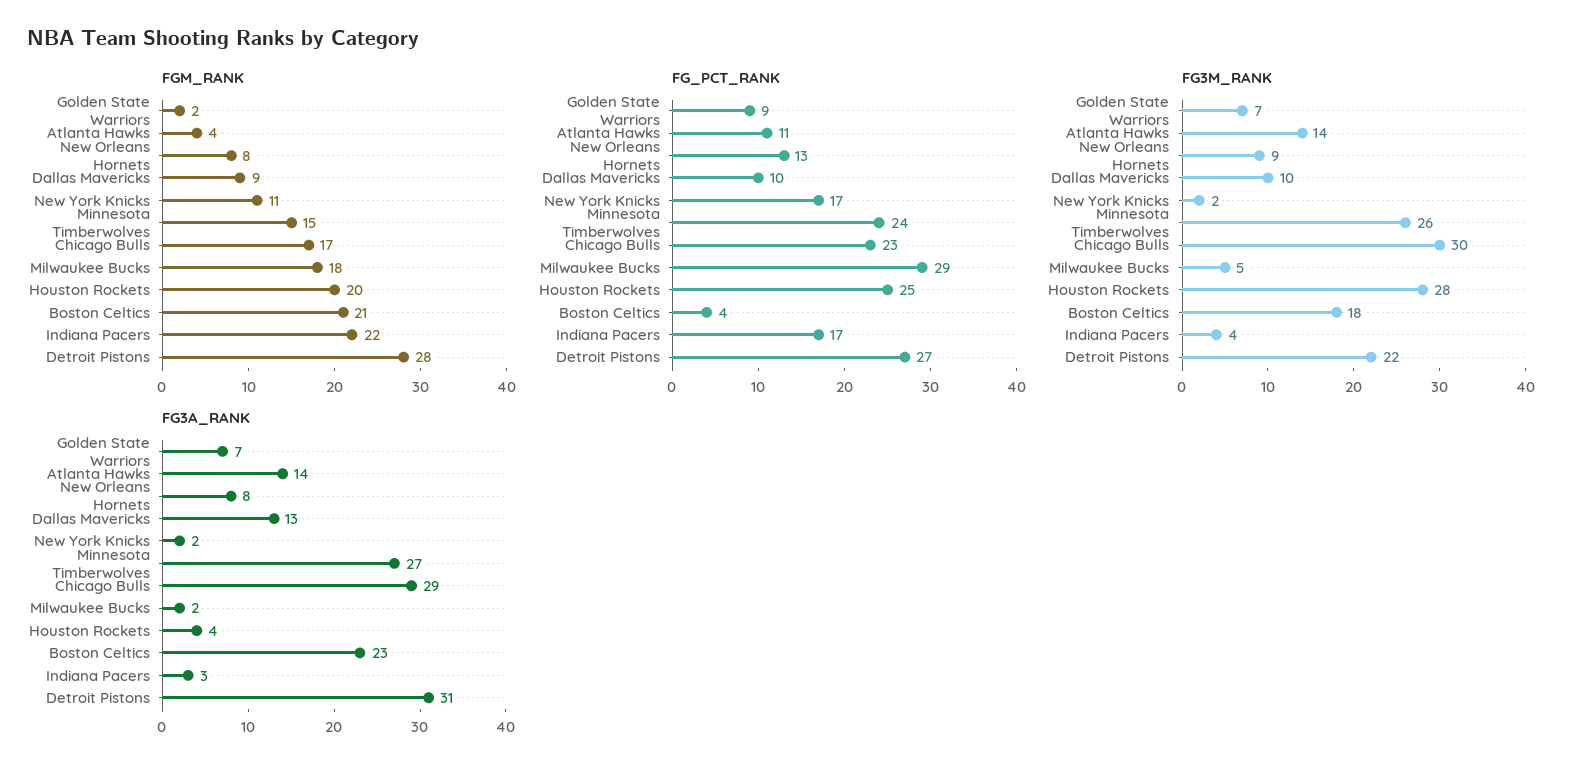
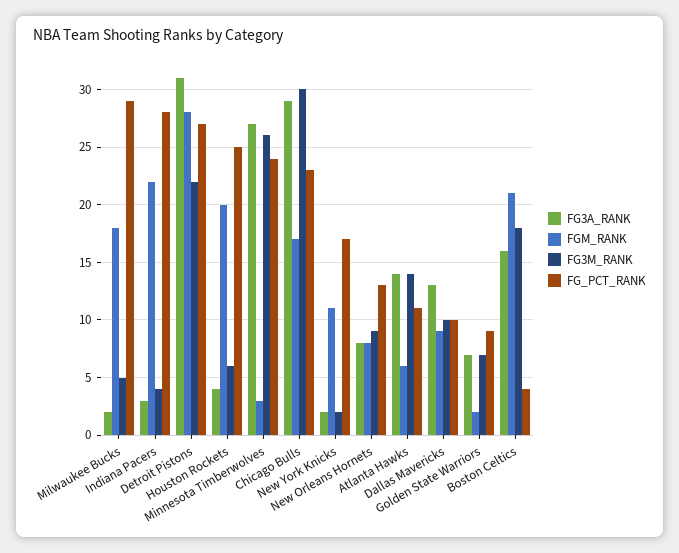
  {
    "FGM_RANK": {
      "Golden State Warriors": 2,
-     "Atlanta Hawks": 4,
+     "Atlanta Hawks": 6,
      "New Orleans Hornets": 8,
      "Dallas Mavericks": 9,
      "New York Knicks": 11,
-     "Minnesota Timberwolves": 15,
+     "Minnesota Timberwolves": 3,
      "Chicago Bulls": 17,
      "Milwaukee Bucks": 18,
      "Houston Rockets": 20,
      "Boston Celtics": 21,
      "Indiana Pacers": 22,
      "Detroit Pistons": 28
    },
    "FG_PCT_RANK": {
      "Golden State Warriors": 9,
      "Atlanta Hawks": 11,
      "New Orleans Hornets": 13,
      "Dallas Mavericks": 10,
      "New York Knicks": 17,
      "Minnesota Timberwolves": 24,
      "Chicago Bulls": 23,
      "Milwaukee Bucks": 29,
      "Houston Rockets": 25,
      "Boston Celtics": 4,
-     "Indiana Pacers": 17,
+     "Indiana Pacers": 28,
      "Detroit Pistons": 27
    },
    "FG3M_RANK": {
      "Golden State Warriors": 7,
      "Atlanta Hawks": 14,
      "New Orleans Hornets": 9,
      "Dallas Mavericks": 10,
      "New York Knicks": 2,
      "Minnesota Timberwolves": 26,
      "Chicago Bulls": 30,
      "Milwaukee Bucks": 5,
-     "Houston Rockets": 28,
+     "Houston Rockets": 6,
      "Boston Celtics": 18,
      "Indiana Pacers": 4,
      "Detroit Pistons": 22
    },
    "FG3A_RANK": {
      "Golden State Warriors": 7,
      "Atlanta Hawks": 14,
      "New Orleans Hornets": 8,
      "Dallas Mavericks": 13,
      "New York Knicks": 2,
      "Minnesota Timberwolves": 27,
      "Chicago Bulls": 29,
      "Milwaukee Bucks": 2,
      "Houston Rockets": 4,
-     "Boston Celtics": 23,
+     "Boston Celtics": 16,
      "Indiana Pacers": 3,
      "Detroit Pistons": 31
    }
  }

